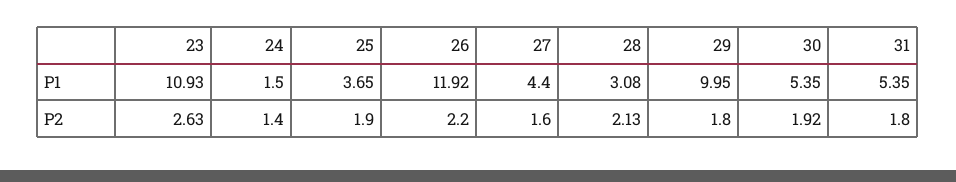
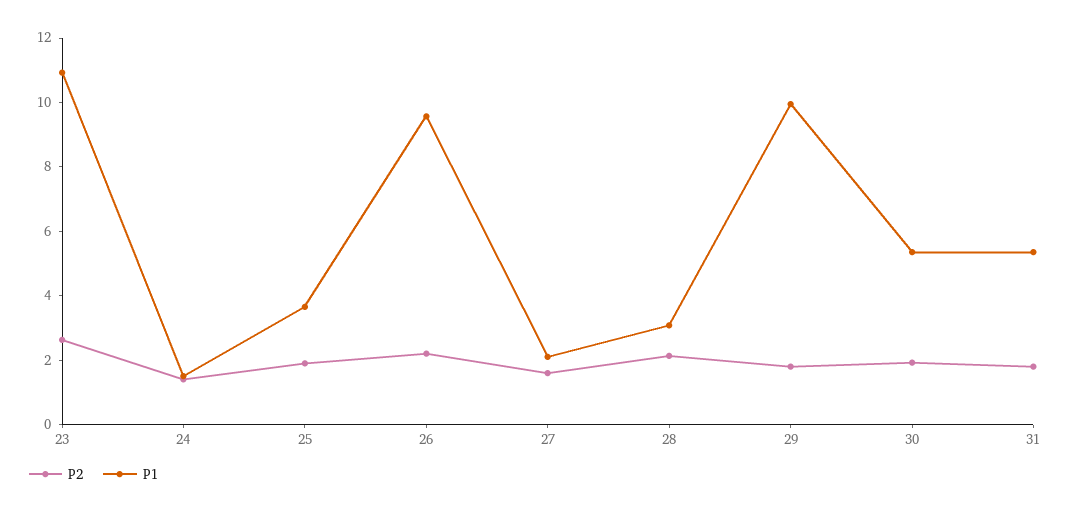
  {
    "P1": {
      "23": 10.93,
      "24": 1.5,
      "25": 3.65,
-     "26": 11.92,
+     "26": 9.5,
-     "27": 4.4,
+     "27": 2,
      "28": 3.08,
      "29": 9.95,
      "30": 5.35,
      "31": 5.35
    },
    "P2": {
      "23": 2.63,
      "24": 1.4,
      "25": 1.9,
      "26": 2.2,
      "27": 1.6,
      "28": 2.13,
      "29": 1.8,
      "30": 1.92,
      "31": 1.8
    }
  }

